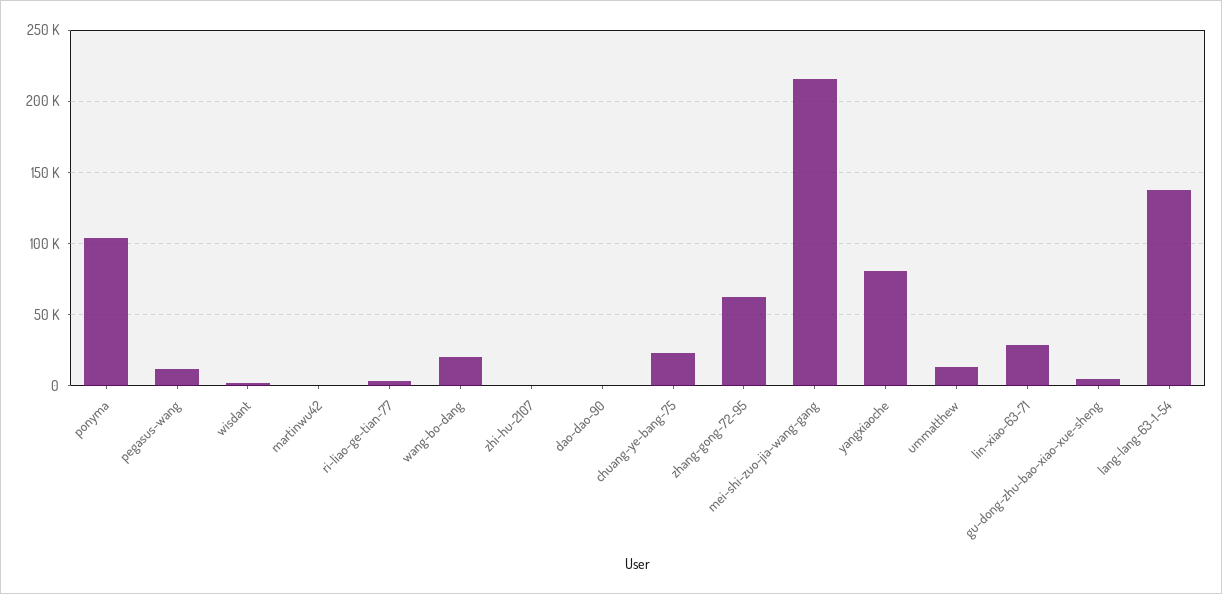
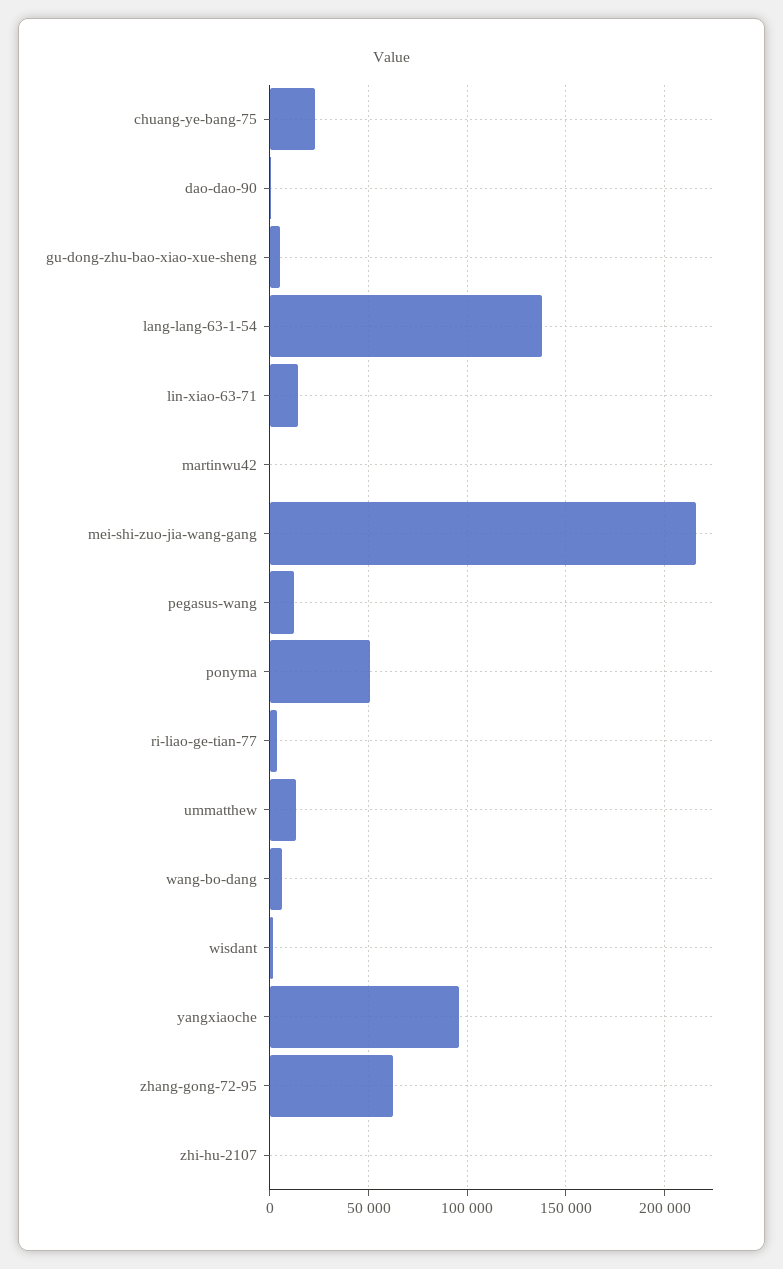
  {
-   "ponyma": 105000,
+   "ponyma": 50000,
    "pegasus-wang": 10000,
    "wisdant": 0,
    "martinwu42": 0,
    "ri-liao-ge-tian-77": 5000,
-   "wang-bo-dang": 20000,
+   "wang-bo-dang": 5000,
    "zhi-hu-2107": 0,
    "dao-dao-90": 0,
    "chuang-ye-bang-75": 25000,
    "zhang-gong-72-95": 60000,
    "mei-shi-zuo-jia-wang-gang": 215000,
-   "yangxiaoche": 80000,
+   "yangxiaoche": 95000,
    "ummatthew": 15000,
-   "lin-xiao-63-71": 30000,
+   "lin-xiao-63-71": 15000,
    "gu-dong-zhu-bao-xiao-xue-sheng": 5000,
    "lang-lang-63-1-54": 140000
  }

